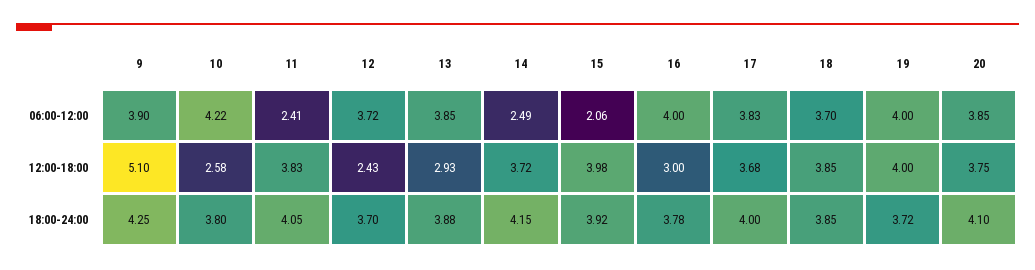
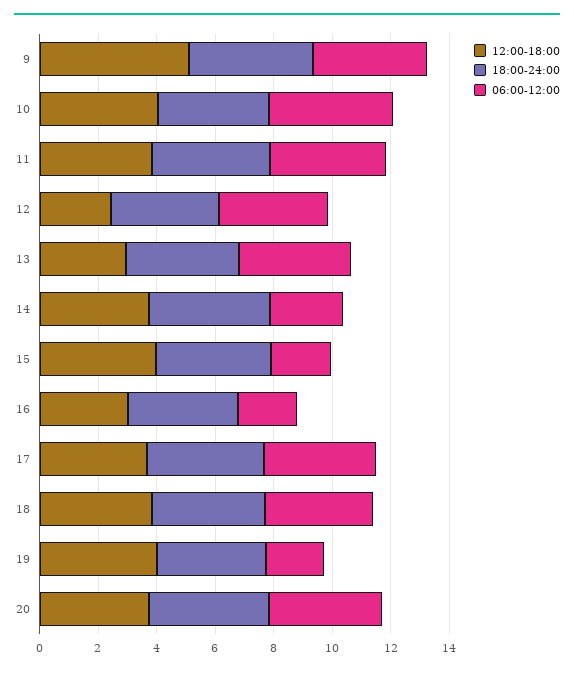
  {
    "06:00-12:00": {
      "9": 3.9,
      "10": 4.22,
-     "11": 2.41,
+     "11": 4,
      "12": 3.72,
      "13": 3.85,
      "14": 2.49,
      "15": 2.06,
-     "16": 4,
+     "16": 2,
      "17": 3.83,
      "18": 3.7,
-     "19": 4,
+     "19": 2,
      "20": 3.85
    },
    "12:00-18:00": {
      "9": 5.1,
-     "10": 2.58,
+     "10": 4,
      "11": 3.83,
      "12": 2.43,
      "13": 2.93,
      "14": 3.72,
      "15": 3.98,
      "16": 3,
      "17": 3.68,
      "18": 3.85,
      "19": 4,
      "20": 3.75
    },
    "18:00-24:00": {
      "9": 4.25,
      "10": 3.8,
      "11": 4.05,
      "12": 3.7,
      "13": 3.88,
      "14": 4.15,
      "15": 3.92,
      "16": 3.78,
      "17": 4,
      "18": 3.85,
      "19": 3.72,
      "20": 4.1
    }
  }

